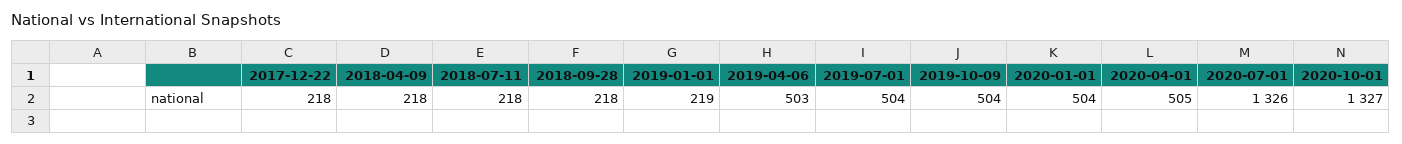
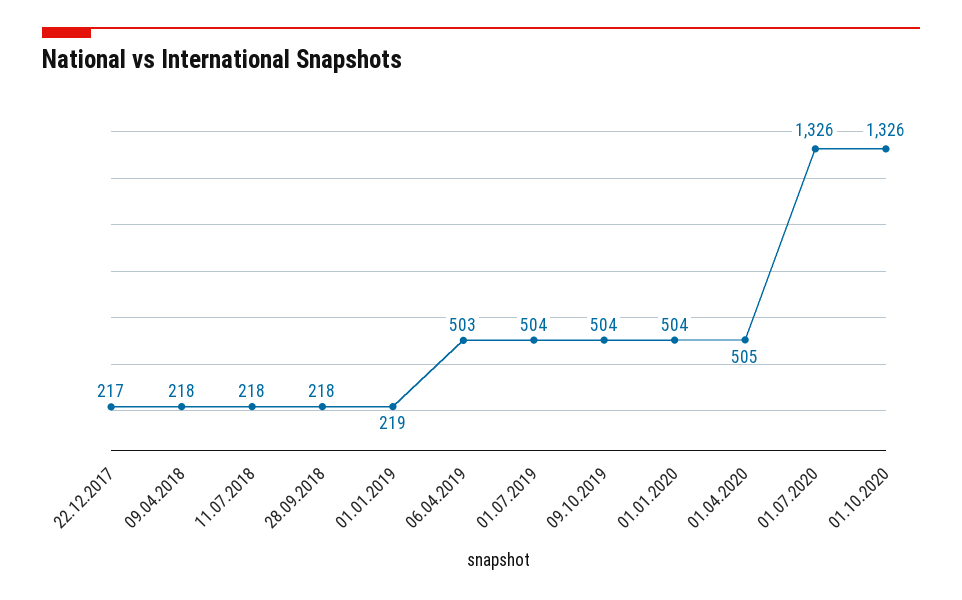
  {
-   "2017-12-22": 218,
+   "2017-12-22": 217,
    "2018-04-09": 218,
    "2018-07-11": 218,
    "2018-09-28": 218,
    "2019-01-01": 219,
    "2019-04-06": 503,
    "2019-07-01": 504,
    "2019-10-09": 504,
    "2020-01-01": 504,
    "2020-04-01": 505,
    "2020-07-01": 1326,
-   "2020-10-01": 1327
+   "2020-10-01": 1326
  }

